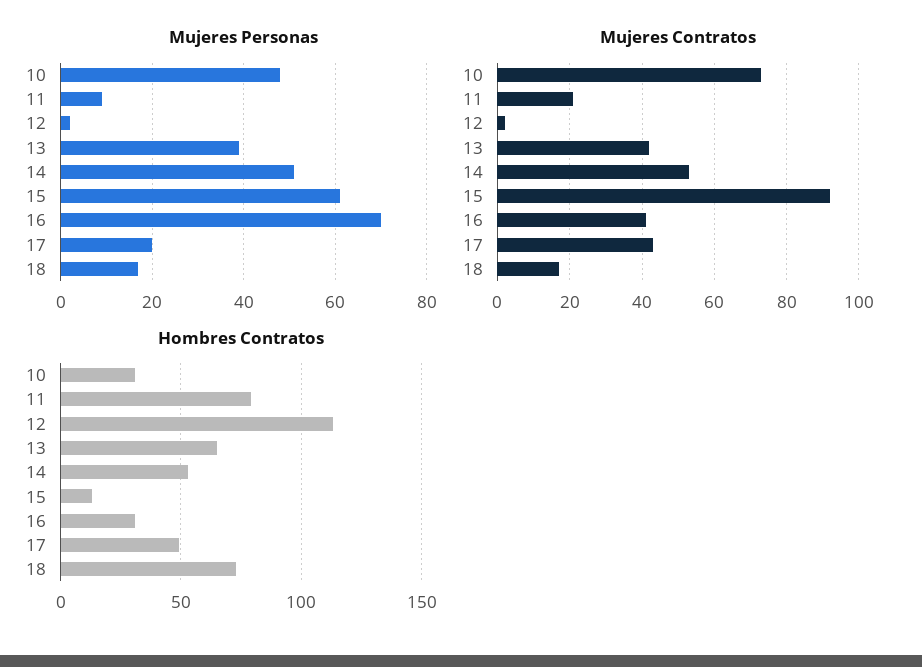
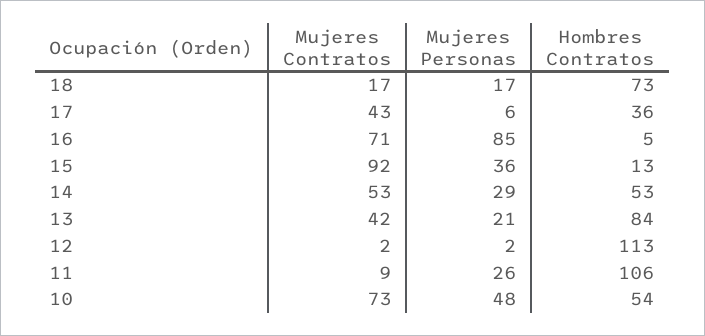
  {
    "Mujeres Personas": {
      "10": 48,
-     "11": 10,
+     "11": 26,
      "12": 2,
-     "13": 40,
+     "13": 21,
-     "14": 50,
+     "14": 29,
-     "15": 60,
+     "15": 36,
-     "16": 70,
+     "16": 85,
-     "17": 20,
+     "17": 6,
      "18": 17
    },
    "Mujeres Contratos": {
      "10": 73,
-     "11": 20,
+     "11": 9,
      "12": 2,
      "13": 42,
      "14": 53,
      "15": 92,
-     "16": 40,
+     "16": 71,
      "17": 43,
      "18": 17
    },
    "Hombres Contratos": {
-     "10": 30,
+     "10": 54,
-     "11": 80,
+     "11": 106,
      "12": 113,
-     "13": 65,
+     "13": 84,
      "14": 53,
      "15": 13,
-     "16": 30,
+     "16": 5,
-     "17": 50,
+     "17": 36,
      "18": 73
    }
  }

